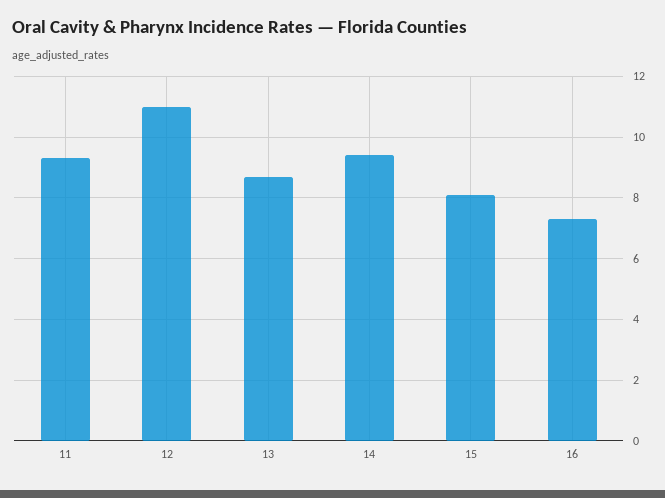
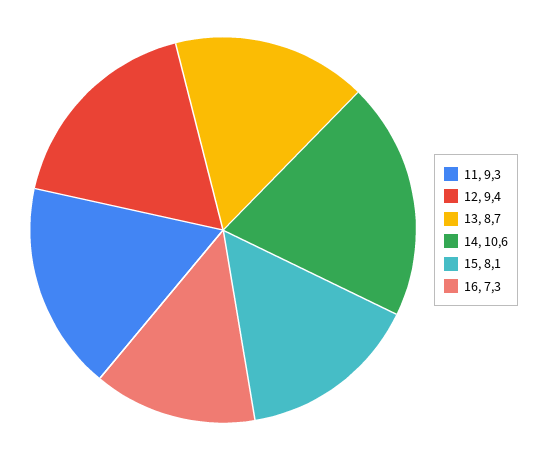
  {
    "11": 9.3,
-   "12": 11,
+   "12": 9.4,
    "13": 8.7,
-   "14": 9.5,
+   "14": 10.6,
    "15": 8.1,
    "16": 7.3
  }

